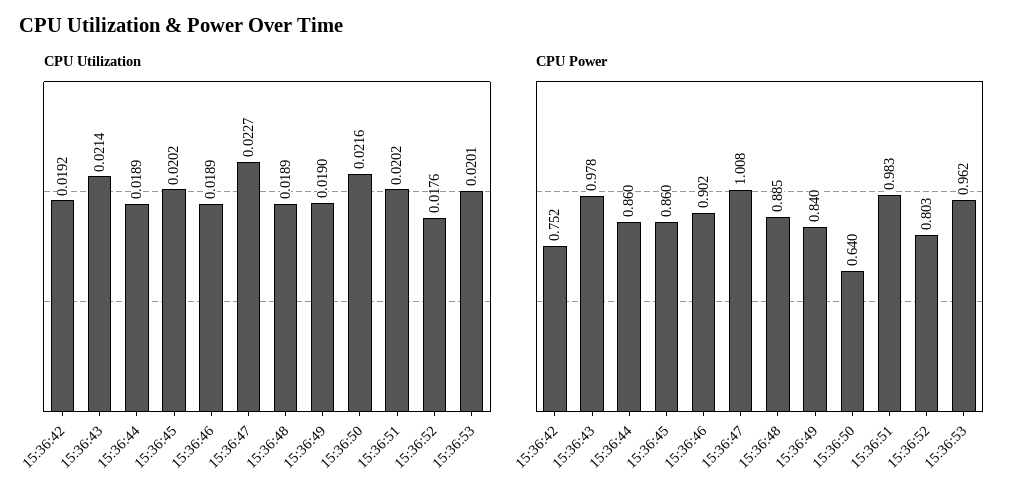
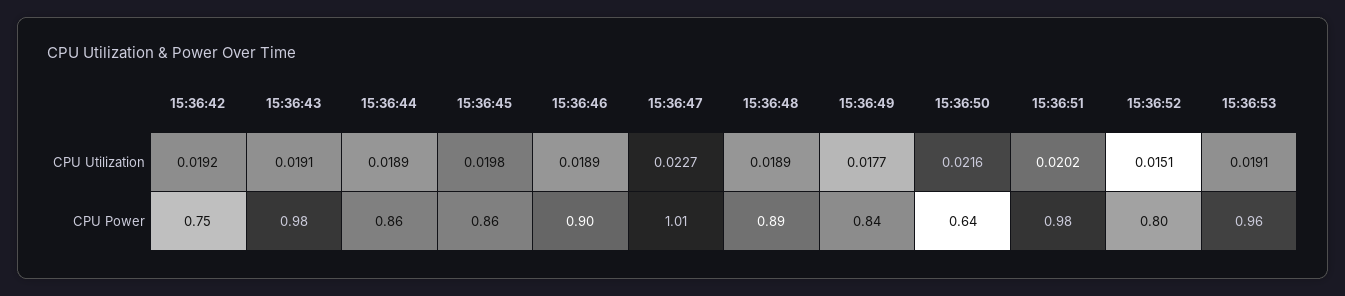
  {
    "CPU Utilization": {
      "15:36:42": 0.0192,
-     "15:36:43": 0.0214,
+     "15:36:43": 0.0191,
      "15:36:44": 0.0189,
-     "15:36:45": 0.0202,
+     "15:36:45": 0.0198,
      "15:36:46": 0.0189,
      "15:36:47": 0.0227,
      "15:36:48": 0.0189,
-     "15:36:49": 0.019,
+     "15:36:49": 0.0177,
      "15:36:50": 0.0216,
      "15:36:51": 0.0202,
-     "15:36:52": 0.0176,
+     "15:36:52": 0.0151,
-     "15:36:53": 0.0201
+     "15:36:53": 0.0191
    },
    "CPU Power": {
      "15:36:42": 0.752,
      "15:36:43": 0.978,
      "15:36:44": 0.86,
      "15:36:45": 0.86,
      "15:36:46": 0.902,
      "15:36:47": 1.008,
      "15:36:48": 0.885,
      "15:36:49": 0.84,
      "15:36:50": 0.64,
      "15:36:51": 0.983,
      "15:36:52": 0.803,
      "15:36:53": 0.962
    }
  }

